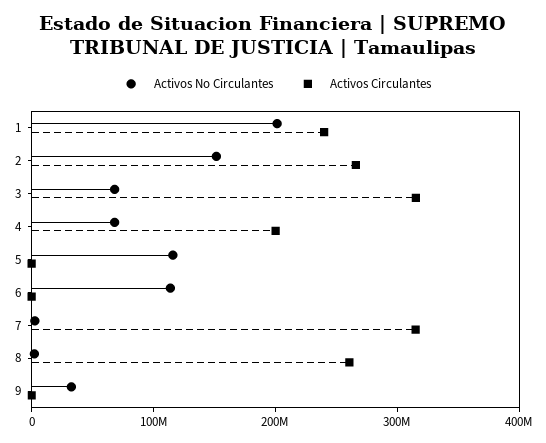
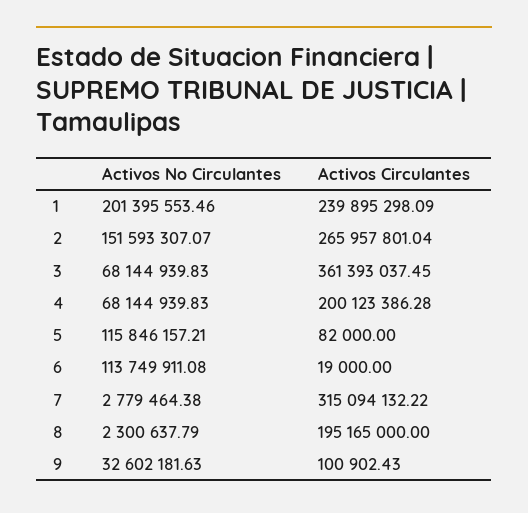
  {
    "Activos No Circulantes": {
      "1": 201395553.46,
      "2": 151593307.07,
      "3": 68144939.83,
      "4": 68144939.83,
      "5": 115846157.21,
      "6": 113749911.08,
      "7": 2779464.38,
      "8": 2300637.79,
      "9": 32602181.63
    },
    "Activos Circulantes": {
      "1": 239895298.09,
      "2": 265957801.04,
-     "3": 320000000,
+     "3": 361393037.45,
      "4": 200123386.28,
      "5": 82000,
      "6": 19000,
      "7": 315094132.22,
-     "8": 260000000,
+     "8": 195165000,
      "9": 100902.43
    }
  }

